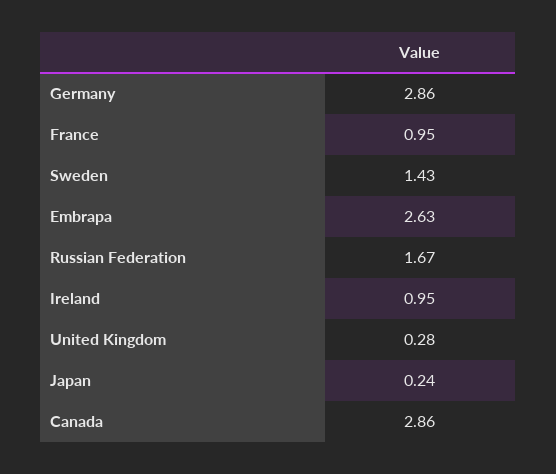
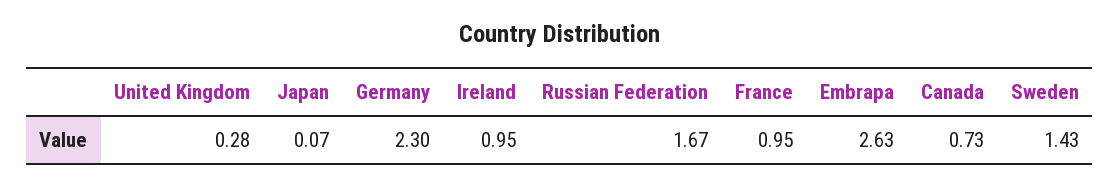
  {
-   "Germany": 2.86,
+   "Germany": 2.3,
    "France": 0.95,
    "Sweden": 1.43,
    "Embrapa": 2.63,
    "Russian Federation": 1.67,
    "Ireland": 0.95,
    "United Kingdom": 0.28,
-   "Japan": 0.24,
+   "Japan": 0.07,
-   "Canada": 2.86
+   "Canada": 0.73
  }

